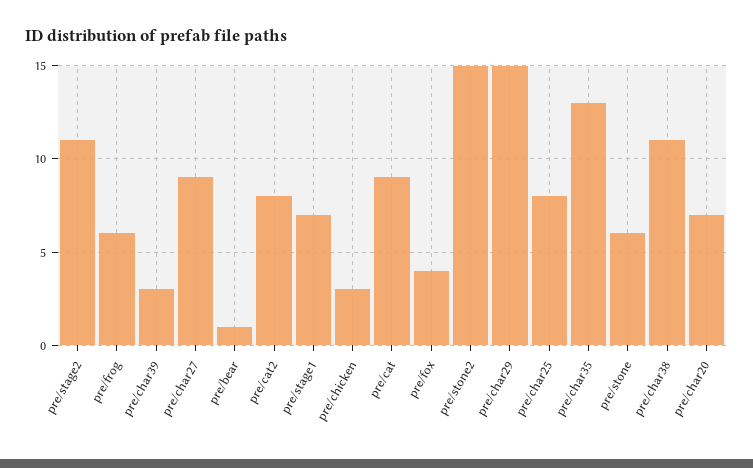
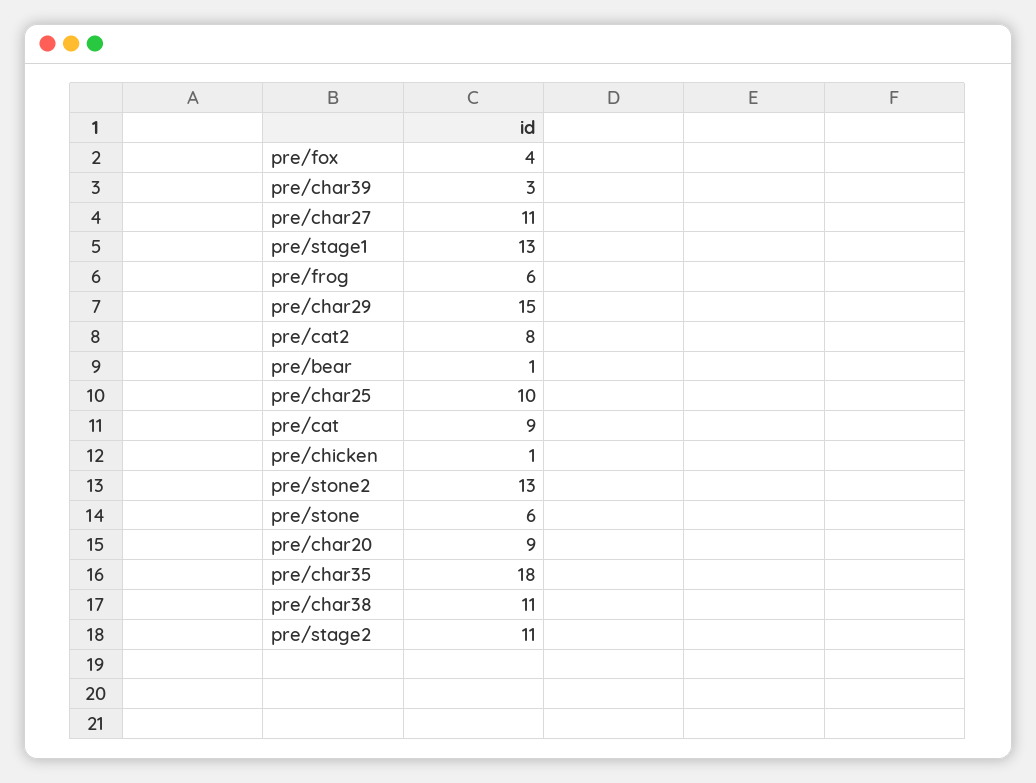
  {
    "pre/stage2": 11,
    "pre/frog": 6,
    "pre/char39": 3,
-   "pre/char27": 9,
+   "pre/char27": 11,
    "pre/bear": 1,
    "pre/cat2": 8,
-   "pre/stage1": 7,
+   "pre/stage1": 13,
-   "pre/chicken": 3,
+   "pre/chicken": 1,
    "pre/cat": 9,
    "pre/fox": 4,
-   "pre/stone2": 15,
+   "pre/stone2": 13,
    "pre/char29": 15,
-   "pre/char25": 8,
+   "pre/char25": 10,
-   "pre/char35": 13,
+   "pre/char35": 18,
    "pre/stone": 6,
    "pre/char38": 11,
-   "pre/char20": 7
+   "pre/char20": 9
  }

